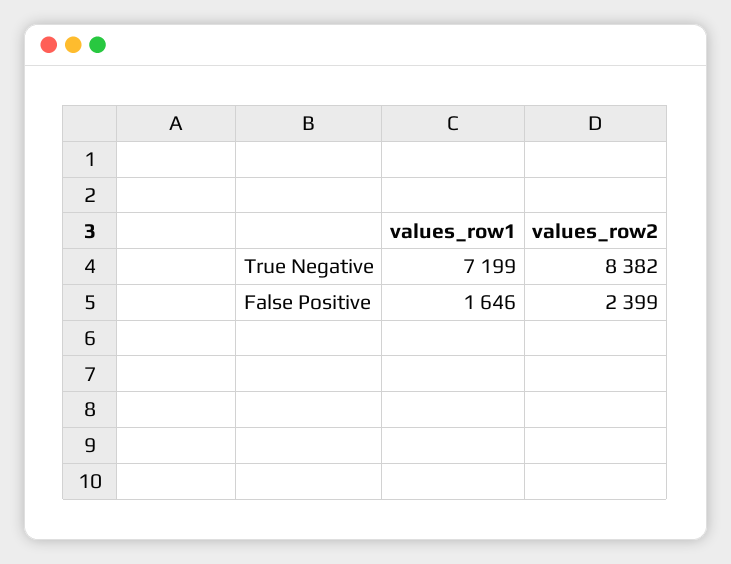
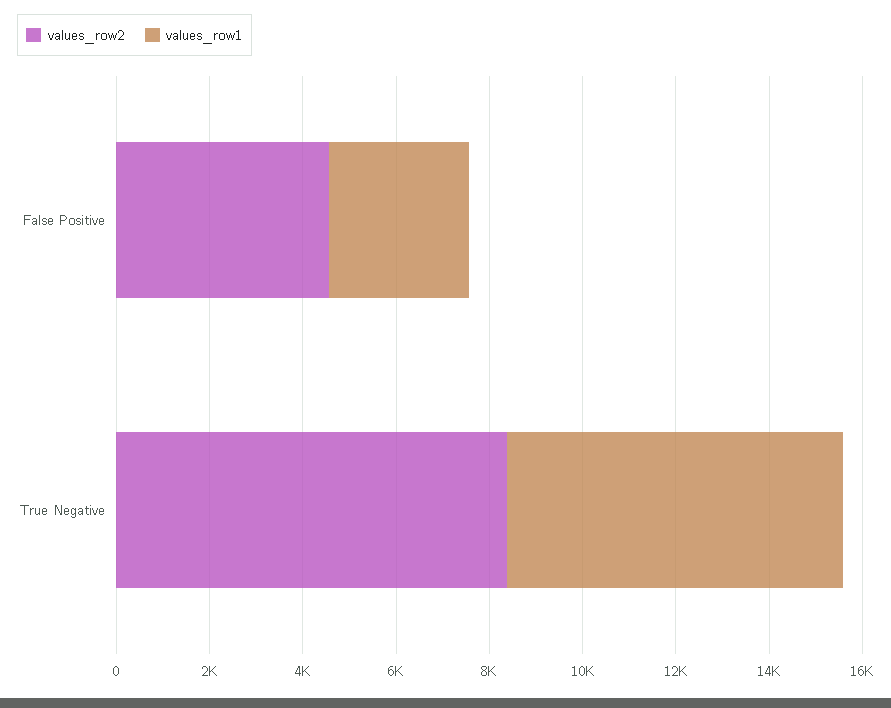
  {
    "values_row1": {
      "True Negative": 7199,
-     "False Positive": 1646
+     "False Positive": 3000
    },
    "values_row2": {
      "True Negative": 8382,
-     "False Positive": 2399
+     "False Positive": 4500
    }
  }

